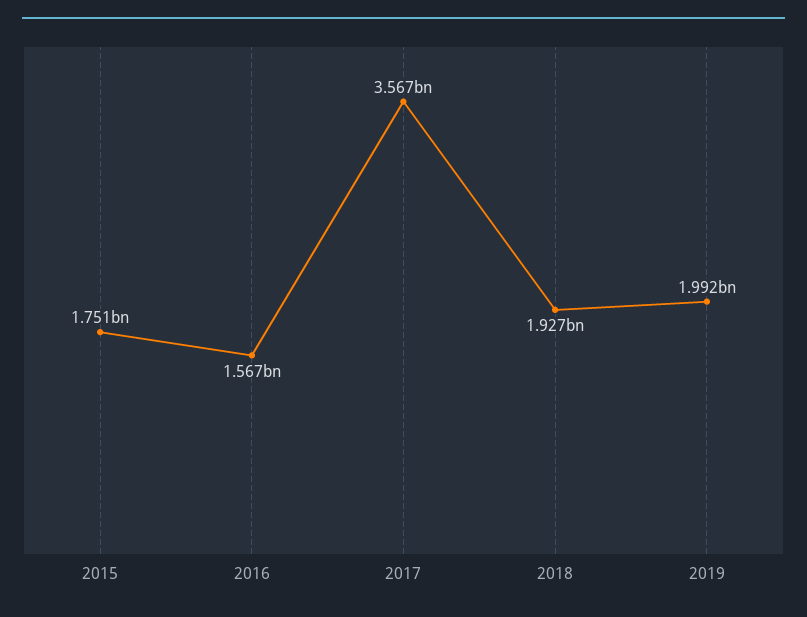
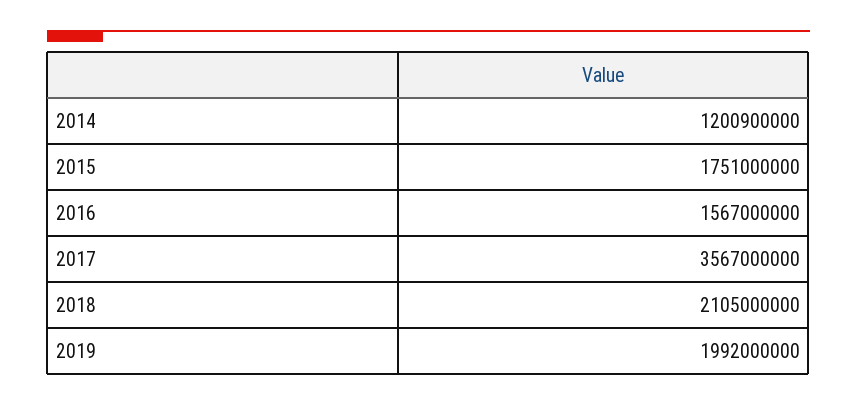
  {
    "2015": 1751000000,
    "2016": 1567000000,
    "2017": 3567000000,
-   "2018": 1927000000,
+   "2018": 2105000000,
-   "2019": 1992000000
+   "2019": 1992000000,
+   "2014": 1200900000
  }

